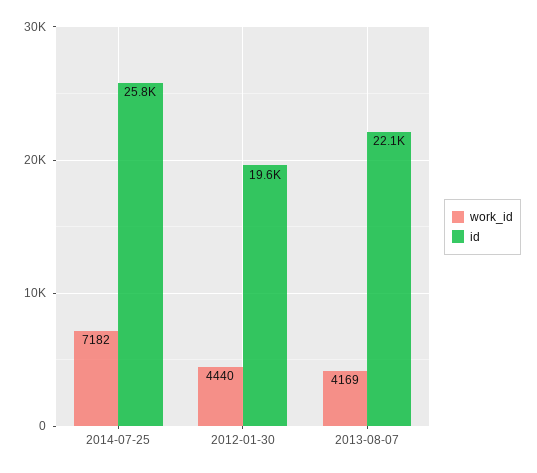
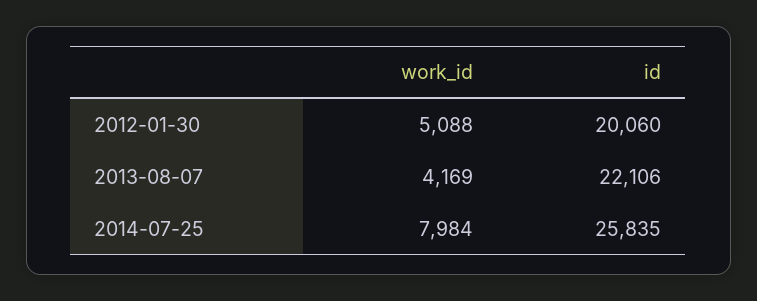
  {
    "work_id": {
-     "2014-07-25": 7182,
+     "2014-07-25": 7984,
-     "2012-01-30": 4440,
+     "2012-01-30": 5088,
      "2013-08-07": 4169
    },
    "id": {
      "2014-07-25": 25835,
-     "2012-01-30": 19600,
+     "2012-01-30": 20060,
      "2013-08-07": 22106
    }
  }

